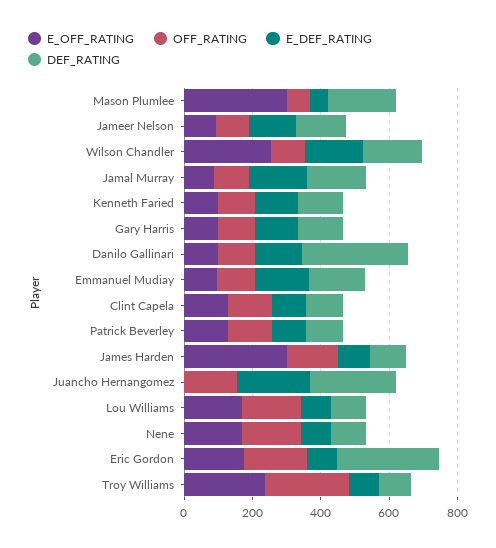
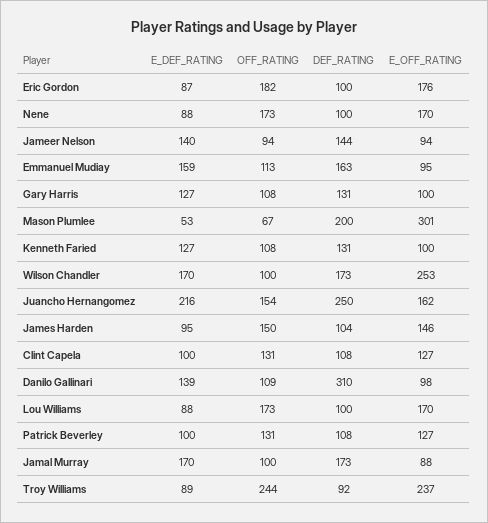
  {
    "E_OFF_RATING": {
      "Mason Plumlee": 301,
      "Jameer Nelson": 94,
      "Wilson Chandler": 253,
      "Jamal Murray": 88,
      "Kenneth Faried": 100,
      "Gary Harris": 100,
      "Danilo Gallinari": 98,
      "Emmanuel Mudiay": 95,
      "Clint Capela": 127,
      "Patrick Beverley": 127,
-     "James Harden": 300,
+     "James Harden": 146,
-     "Juancho Hernangomez": 0,
+     "Juancho Hernangomez": 162,
      "Lou Williams": 170,
      "Nene": 170,
      "Eric Gordon": 176,
      "Troy Williams": 237
    },
    "OFF_RATING": {
      "Mason Plumlee": 67,
      "Jameer Nelson": 94,
      "Wilson Chandler": 100,
      "Jamal Murray": 100,
      "Kenneth Faried": 108,
      "Gary Harris": 108,
      "Danilo Gallinari": 109,
      "Emmanuel Mudiay": 113,
      "Clint Capela": 131,
      "Patrick Beverley": 131,
      "James Harden": 150,
      "Juancho Hernangomez": 154,
      "Lou Williams": 173,
      "Nene": 173,
      "Eric Gordon": 182,
      "Troy Williams": 244
    },
    "E_DEF_RATING": {
      "Mason Plumlee": 53,
      "Jameer Nelson": 140,
      "Wilson Chandler": 170,
      "Jamal Murray": 170,
      "Kenneth Faried": 127,
      "Gary Harris": 127,
      "Danilo Gallinari": 139,
      "Emmanuel Mudiay": 159,
      "Clint Capela": 100,
      "Patrick Beverley": 100,
      "James Harden": 95,
      "Juancho Hernangomez": 216,
      "Lou Williams": 88,
      "Nene": 88,
      "Eric Gordon": 87,
      "Troy Williams": 89
    },
    "DEF_RATING": {
      "Mason Plumlee": 200,
      "Jameer Nelson": 144,
      "Wilson Chandler": 173,
      "Jamal Murray": 173,
      "Kenneth Faried": 131,
      "Gary Harris": 131,
      "Danilo Gallinari": 310,
      "Emmanuel Mudiay": 163,
      "Clint Capela": 108,
      "Patrick Beverley": 108,
      "James Harden": 104,
      "Juancho Hernangomez": 250,
      "Lou Williams": 100,
      "Nene": 100,
-     "Eric Gordon": 300,
+     "Eric Gordon": 100,
      "Troy Williams": 92
    }
  }

